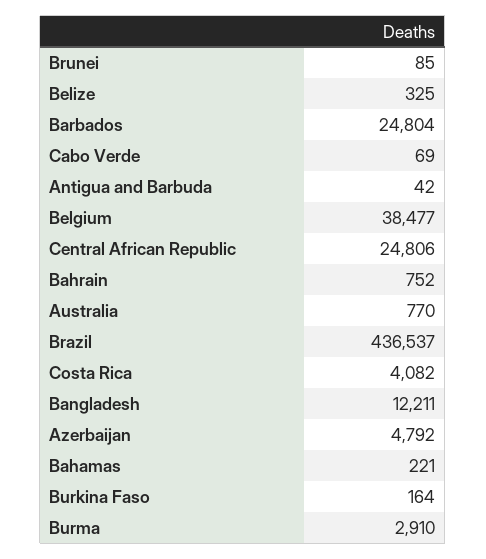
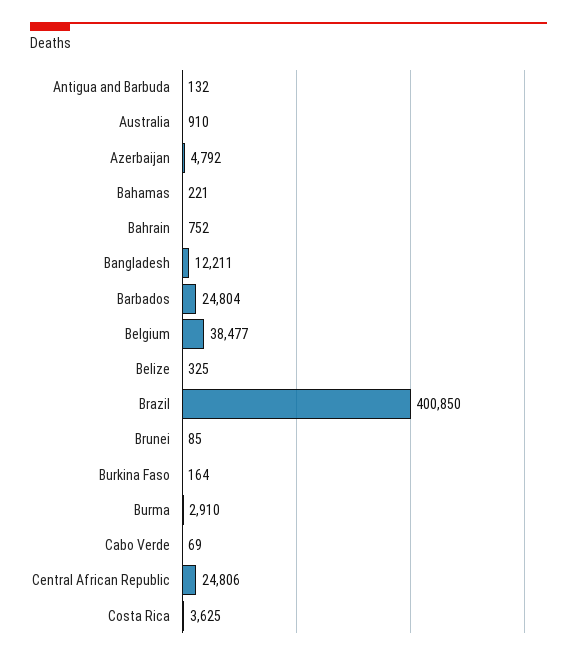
  {
    "Brunei": 85,
    "Belize": 325,
    "Barbados": 24804,
    "Cabo Verde": 69,
-   "Antigua and Barbuda": 42,
+   "Antigua and Barbuda": 132,
    "Belgium": 38477,
    "Central African Republic": 24806,
    "Bahrain": 752,
-   "Australia": 770,
+   "Australia": 910,
-   "Brazil": 436537,
+   "Brazil": 400850,
-   "Costa Rica": 4082,
+   "Costa Rica": 3625,
    "Bangladesh": 12211,
    "Azerbaijan": 4792,
    "Bahamas": 221,
    "Burkina Faso": 164,
    "Burma": 2910
  }

